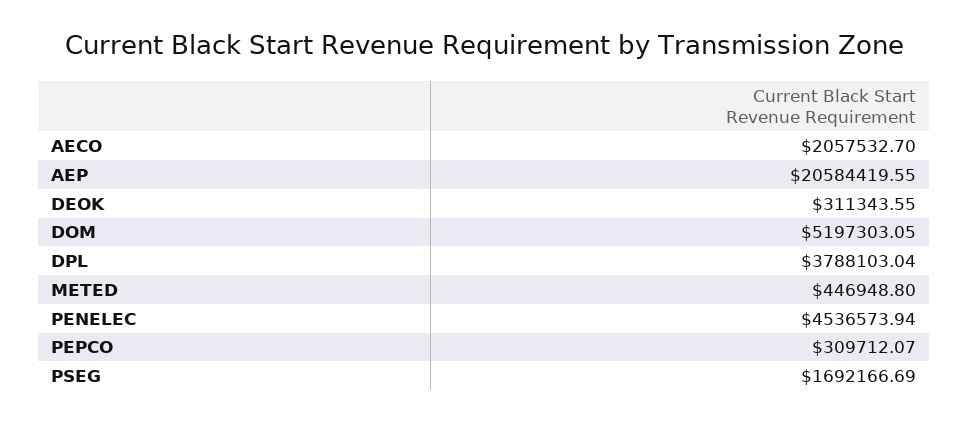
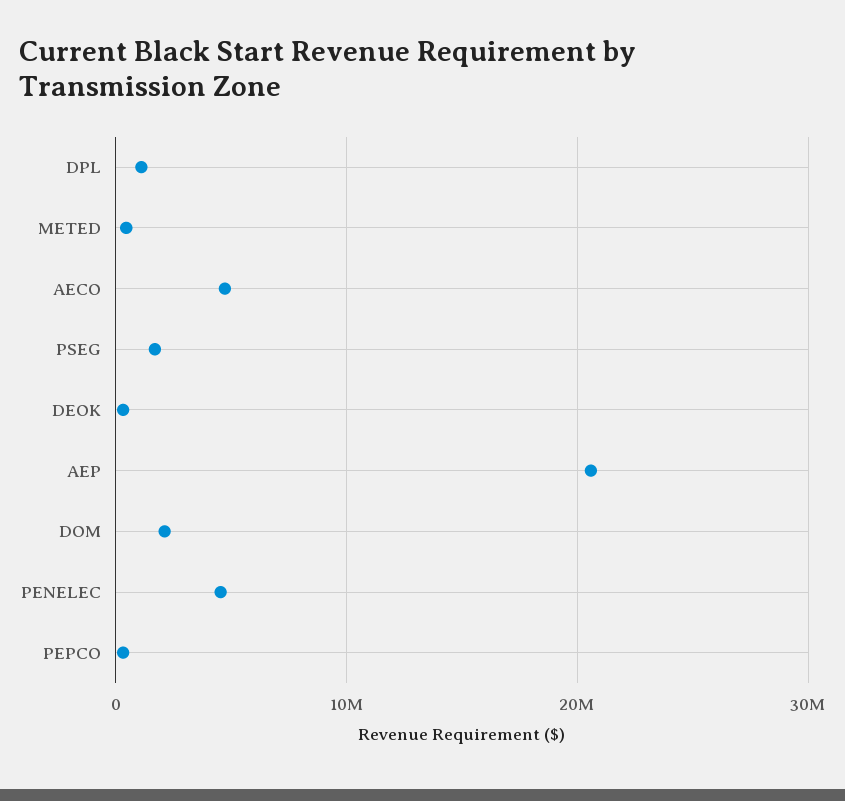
  {
-   "AECO": 2057532.7,
+   "AECO": 5000000,
    "AEP": 20584419.55,
    "DEOK": 311343.55,
-   "DOM": 5197303.05,
+   "DOM": 2000000,
-   "DPL": 3788103.04,
+   "DPL": 1000000,
    "METED": 446948.8,
    "PENELEC": 4536573.94,
    "PEPCO": 309712.07,
    "PSEG": 1692166.69
  }

